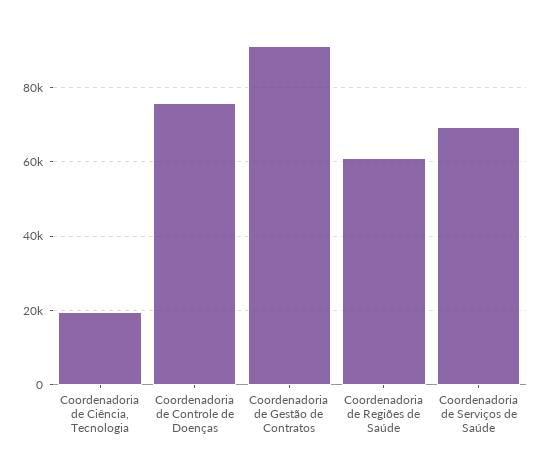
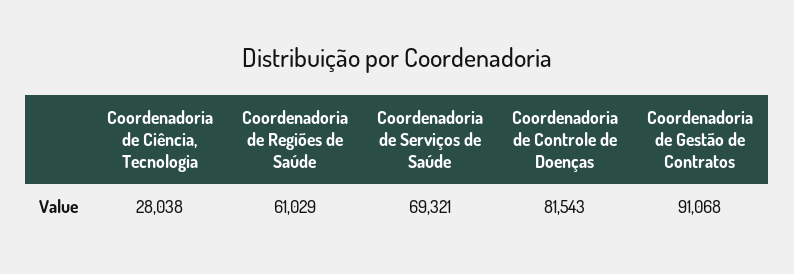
  {
-   "Coordenadoria de Ciência, Tecnologia": 20000,
+   "Coordenadoria de Ciência, Tecnologia": 28038,
-   "Coordenadoria de Controle de Doenças": 76000,
+   "Coordenadoria de Controle de Doenças": 81543,
    "Coordenadoria de Gestão de Contratos": 91068,
    "Coordenadoria de Regiões de Saúde": 61029,
    "Coordenadoria de Serviços de Saúde": 69321
  }

